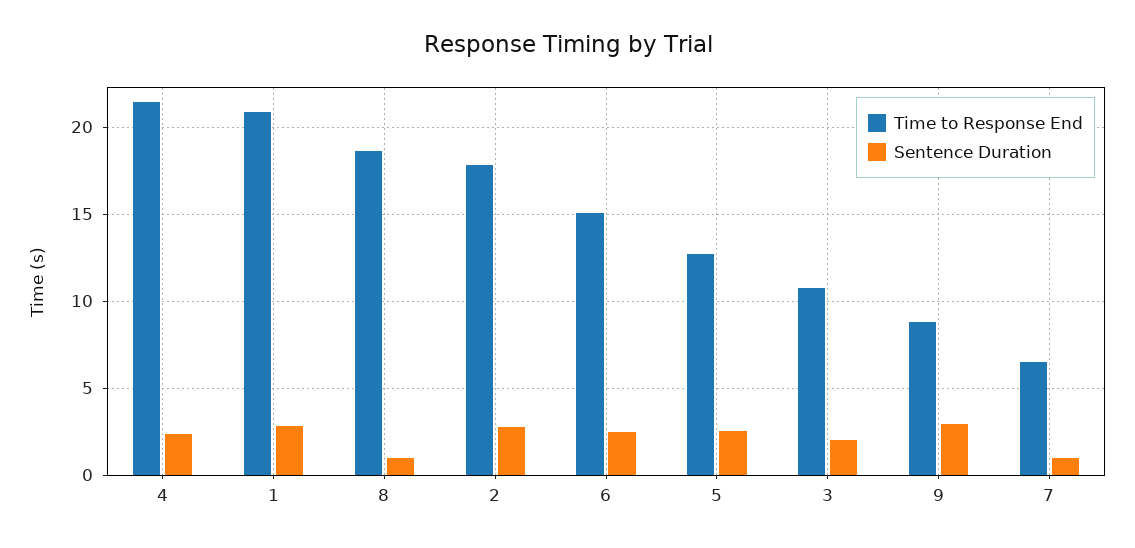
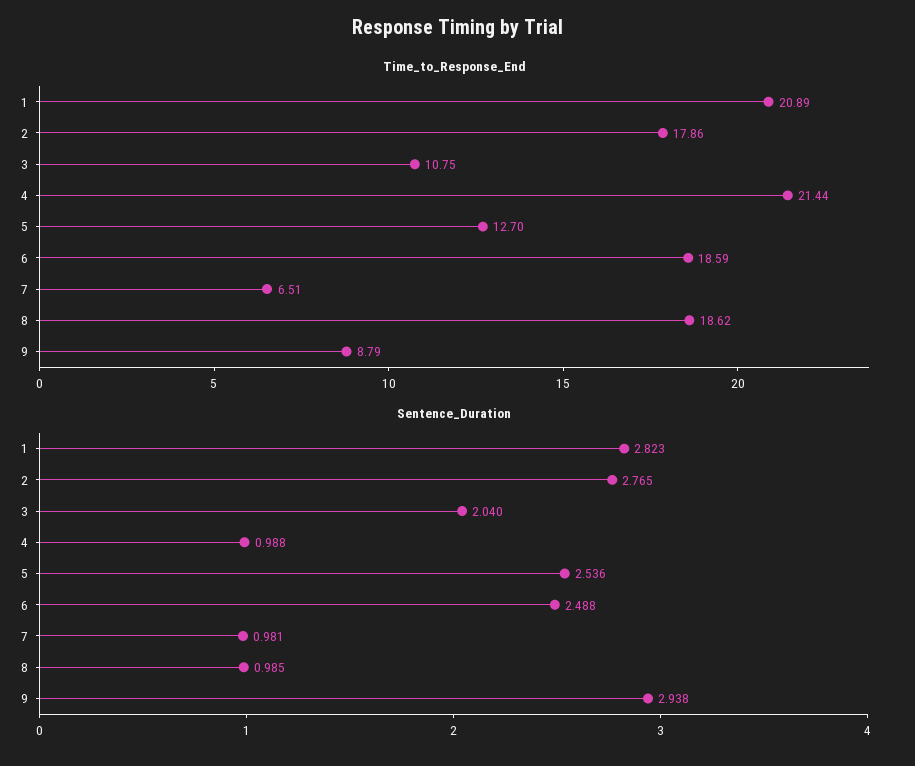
  {
    "Time to Response End": {
      "4": 21.44,
      "1": 20.89,
      "8": 18.62,
      "2": 17.86,
-     "6": 15,
+     "6": 18.59,
      "5": 12.7,
      "3": 10.75,
      "9": 8.79,
      "7": 6.51
    },
    "Sentence Duration": {
-     "4": 2.5,
+     "4": 0.988,
      "1": 2.823,
      "8": 0.985,
      "2": 2.765,
      "6": 2.488,
      "5": 2.536,
      "3": 2.04,
      "9": 2.938,
      "7": 0.981
    }
  }

